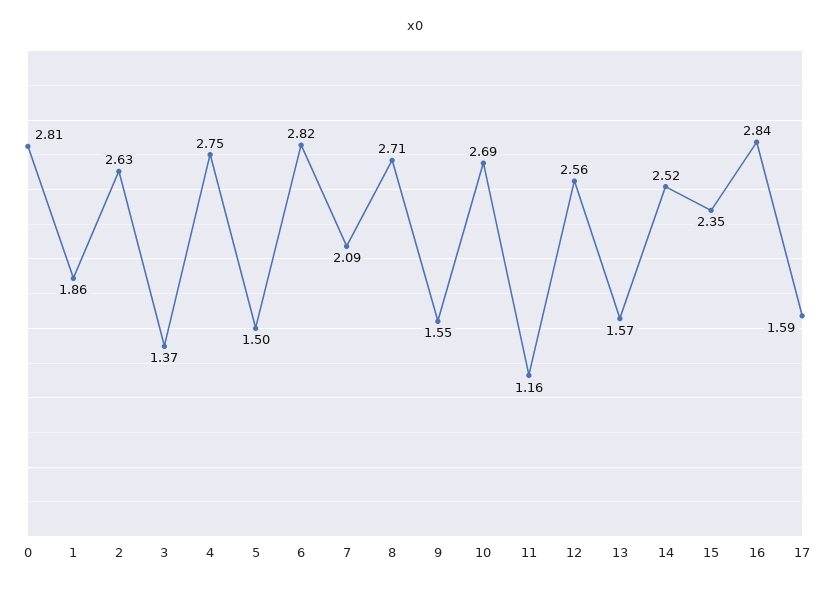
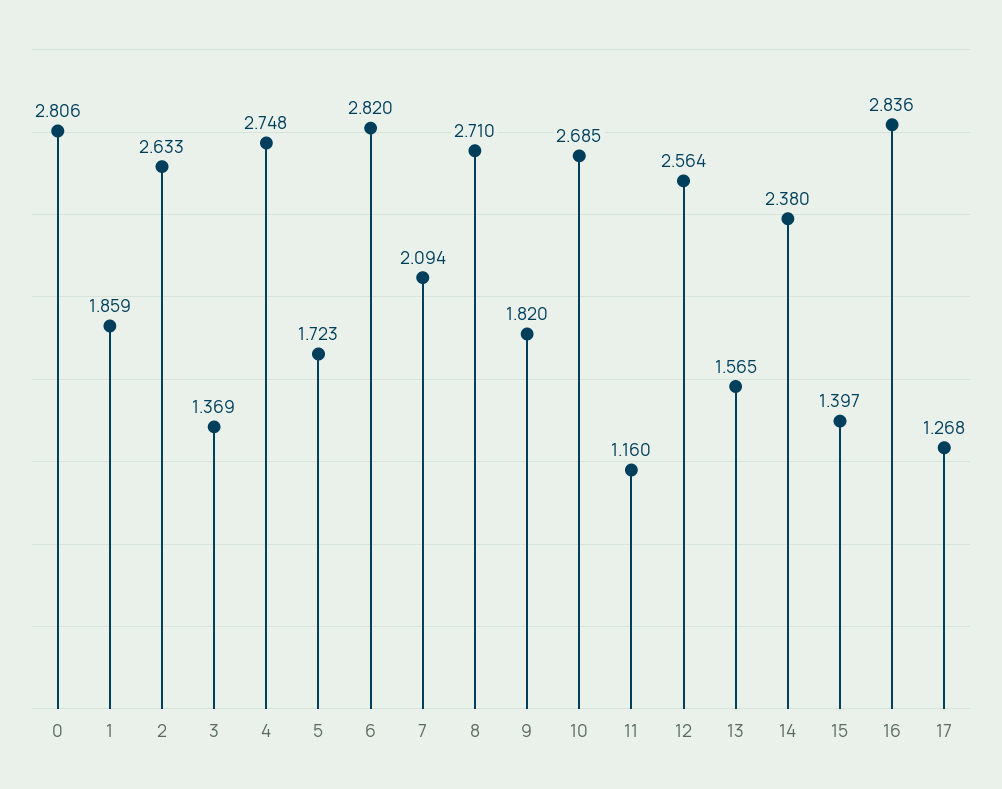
  {
    "0": 2.806,
    "1": 1.859,
    "2": 2.633,
    "3": 1.369,
    "4": 2.748,
-   "5": 1.5,
+   "5": 1.723,
    "6": 2.82,
    "7": 2.094,
    "8": 2.71,
-   "9": 1.55,
+   "9": 1.82,
    "10": 2.685,
    "11": 1.16,
    "12": 2.564,
    "13": 1.565,
-   "14": 2.52,
+   "14": 2.38,
-   "15": 2.35,
+   "15": 1.397,
    "16": 2.836,
-   "17": 1.59
+   "17": 1.268
  }

